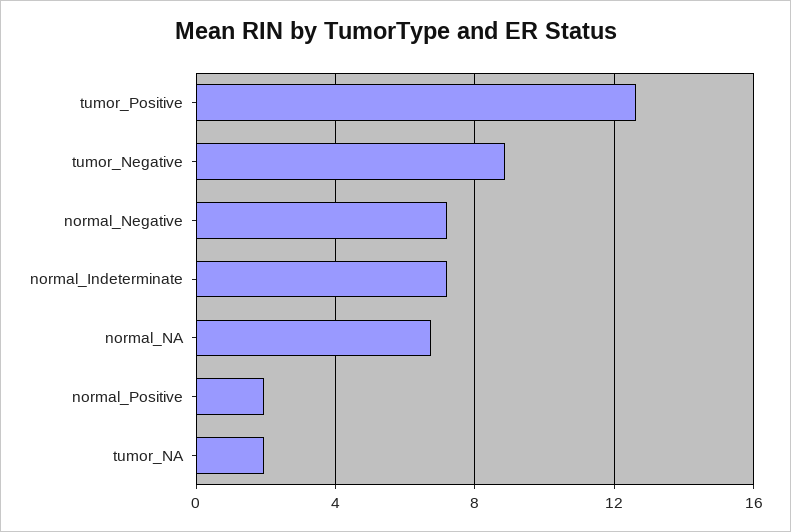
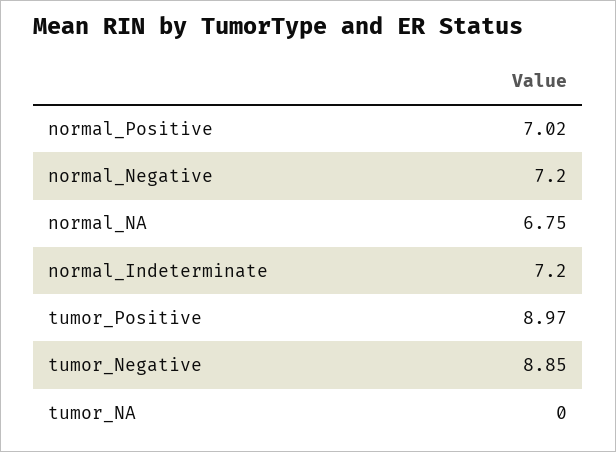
  {
-   "tumor_Positive": 12.5,
+   "tumor_Positive": 8.97,
    "tumor_Negative": 8.85,
    "normal_Negative": 7.2,
    "normal_Indeterminate": 7.2,
    "normal_NA": 6.75,
-   "normal_Positive": 2,
+   "normal_Positive": 7.02,
-   "tumor_NA": 2
+   "tumor_NA": 0
  }

